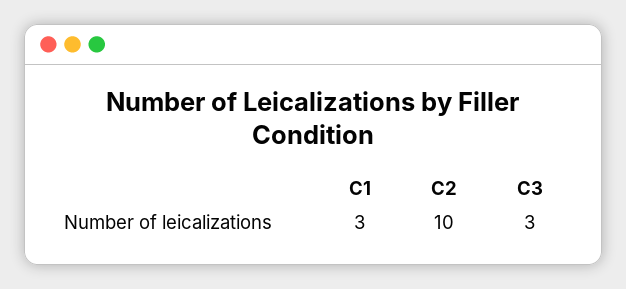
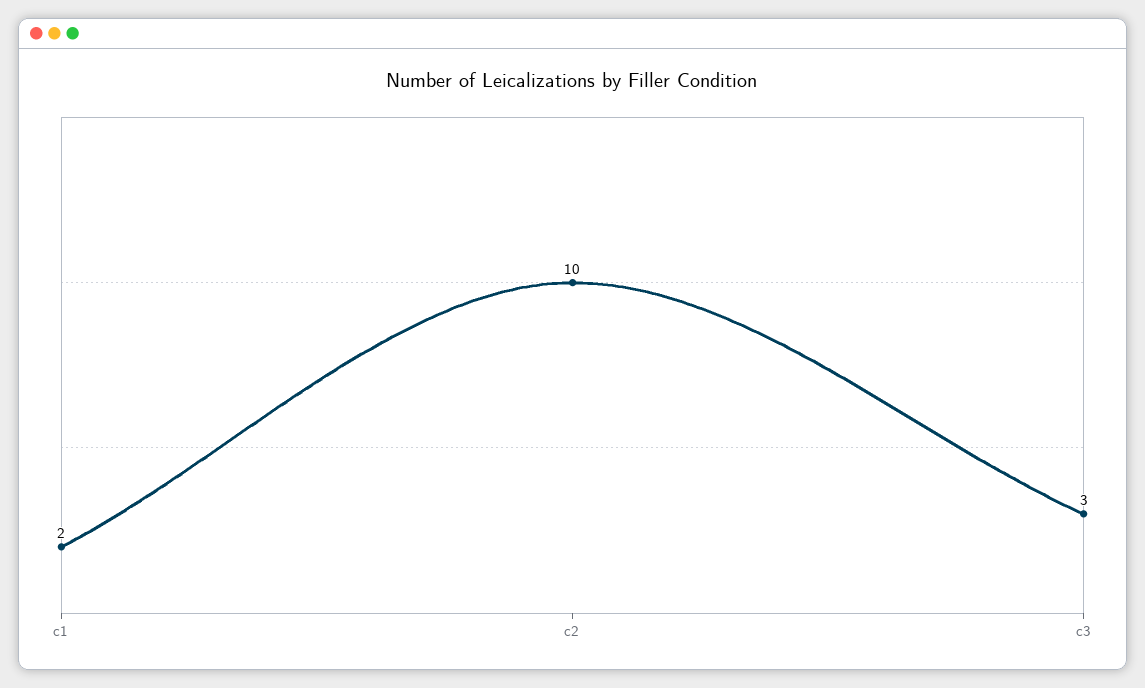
  {
-   "C1": 3,
+   "C1": 2,
    "C2": 10,
    "C3": 3
  }

